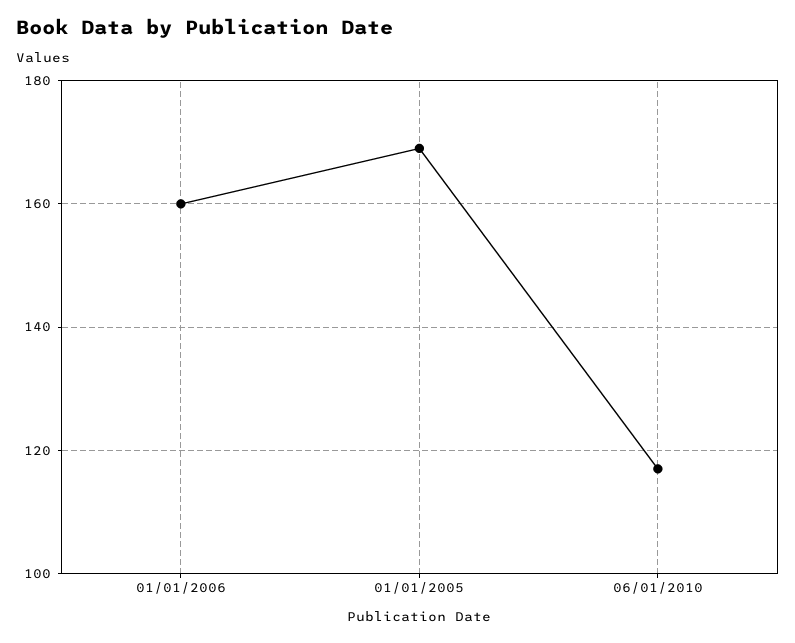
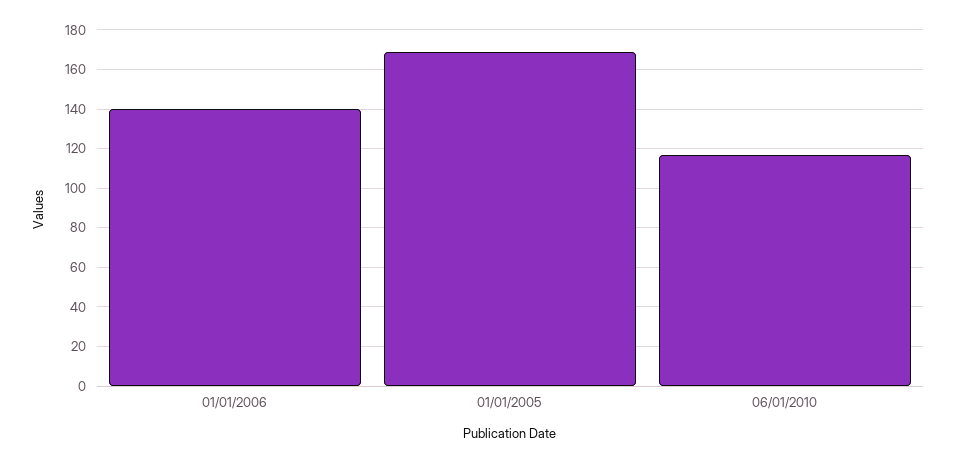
  {
-   "01/01/2006": 160,
+   "01/01/2006": 140,
    "01/01/2005": 170,
    "06/01/2010": 115
  }

